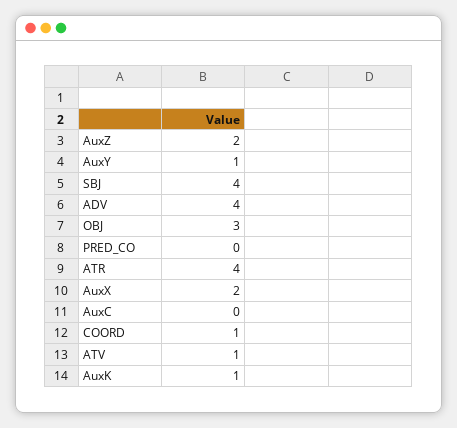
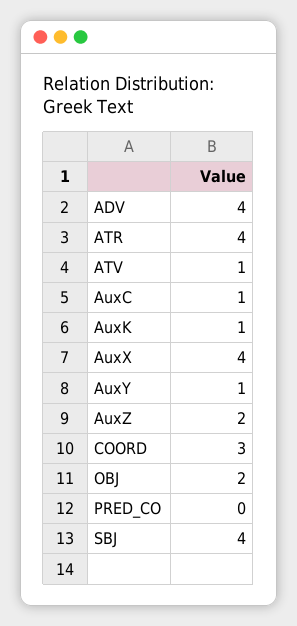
  {
    "AuxZ": 2,
    "AuxY": 1,
    "SBJ": 4,
    "ADV": 4,
-   "OBJ": 3,
+   "OBJ": 2,
    "PRED_CO": 0,
    "ATR": 4,
-   "AuxX": 2,
+   "AuxX": 4,
-   "AuxC": 0,
+   "AuxC": 1,
-   "COORD": 1,
+   "COORD": 3,
    "ATV": 1,
    "AuxK": 1
  }

